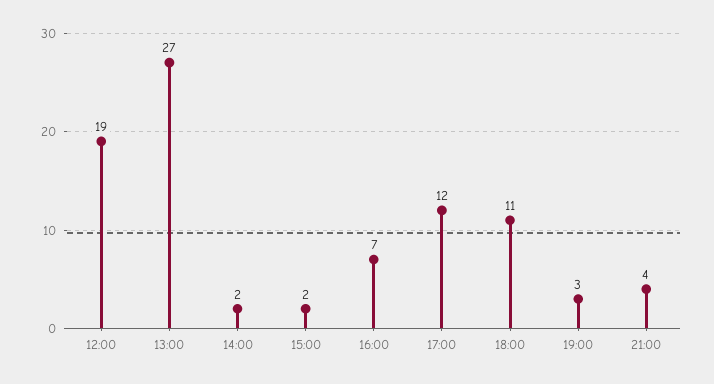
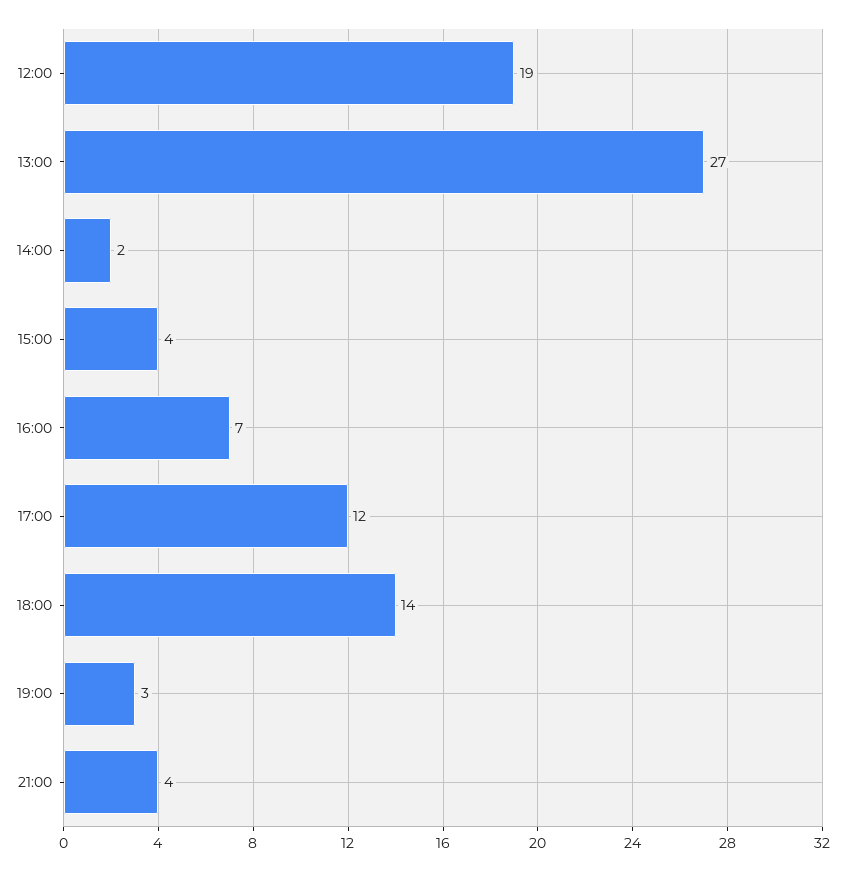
  {
    "12:00": 19,
    "13:00": 27,
    "14:00": 2,
-   "15:00": 2,
+   "15:00": 4,
    "16:00": 7,
    "17:00": 12,
-   "18:00": 11,
+   "18:00": 14,
    "19:00": 3,
    "21:00": 4
  }

